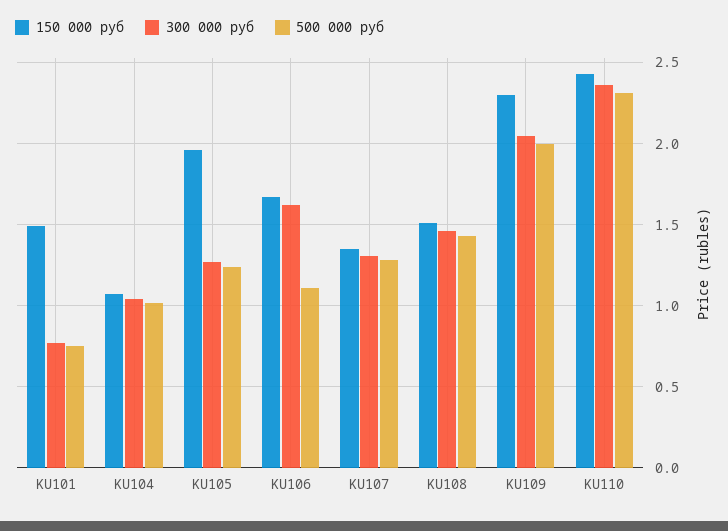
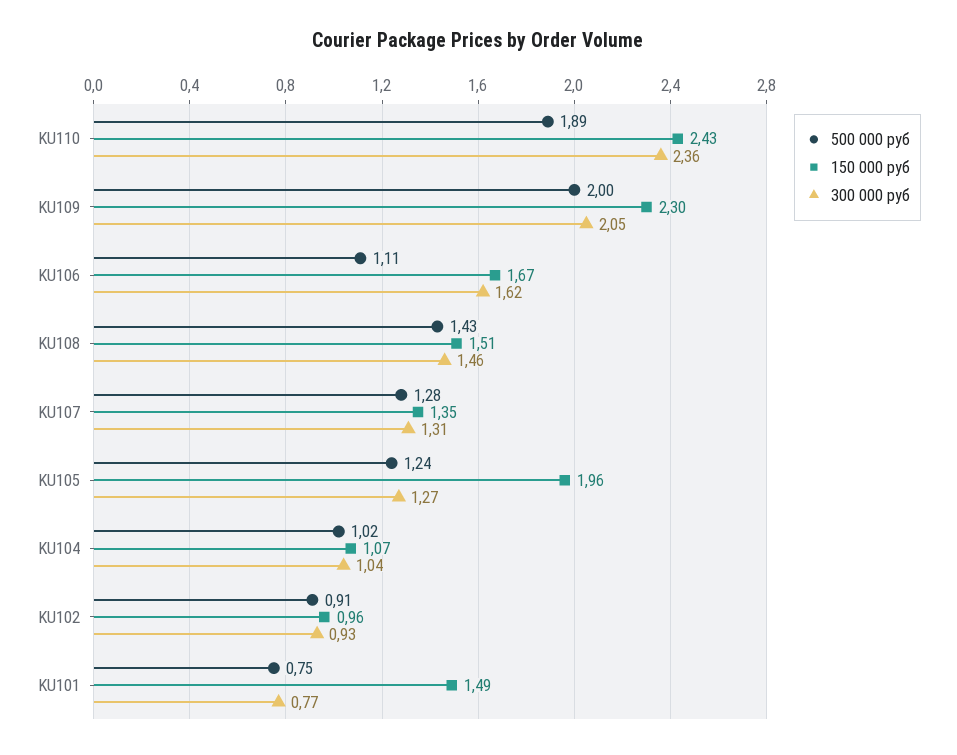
  {
    "150 000 руб": {
      "KU101": 1.49,
      "KU104": 1.07,
      "KU105": 1.96,
      "KU106": 1.67,
      "KU107": 1.35,
      "KU108": 1.51,
      "KU109": 2.3,
-     "KU110": 2.43
+     "KU110": 2.43,
+     "KU102": 0.96
    },
    "300 000 руб": {
      "KU101": 0.77,
      "KU104": 1.04,
      "KU105": 1.27,
      "KU106": 1.62,
      "KU107": 1.31,
      "KU108": 1.46,
      "KU109": 2.05,
-     "KU110": 2.36
+     "KU110": 2.36,
+     "KU102": 0.93
    },
    "500 000 руб": {
      "KU101": 0.75,
      "KU104": 1.02,
      "KU105": 1.24,
      "KU106": 1.11,
      "KU107": 1.28,
      "KU108": 1.43,
      "KU109": 2,
-     "KU110": 2.3
+     "KU110": 1.89,
+     "KU102": 0.91
    }
  }

